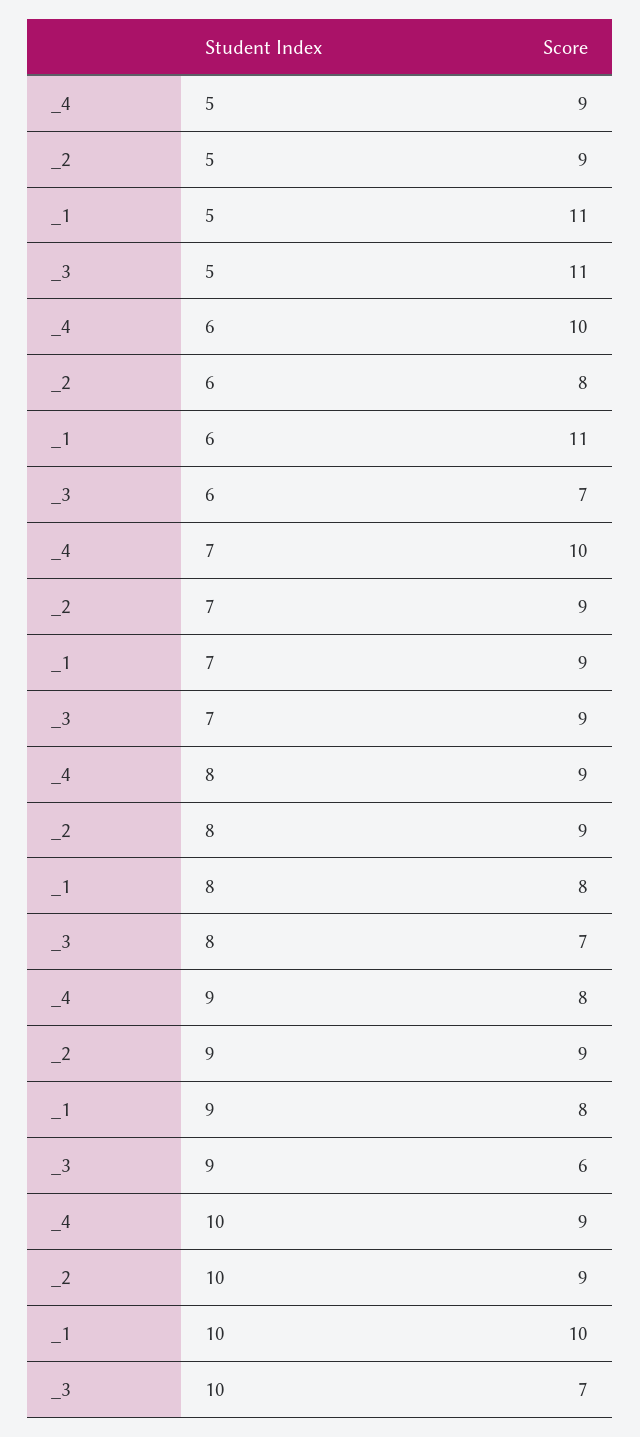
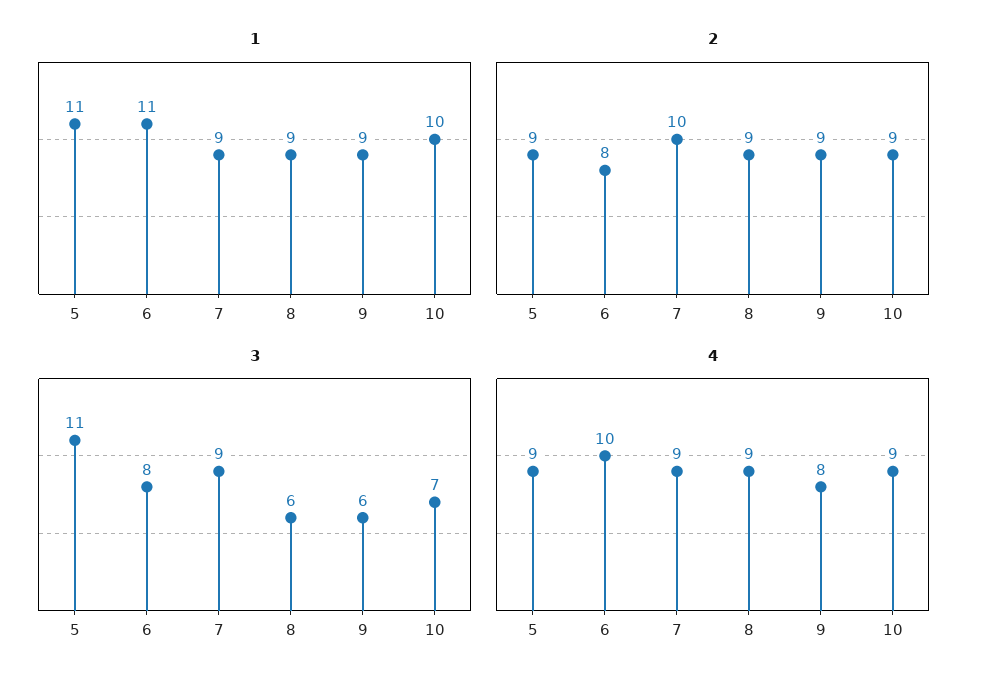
  {
    "_4": {
      "5": 9,
      "6": 10,
-     "7": 10,
+     "7": 9,
      "8": 9,
      "9": 8,
      "10": 9
    },
    "_2": {
      "5": 9,
      "6": 8,
-     "7": 9,
+     "7": 10,
      "8": 9,
      "9": 9,
      "10": 9
    },
    "_1": {
      "5": 11,
      "6": 11,
      "7": 9,
-     "8": 8,
+     "8": 9,
-     "9": 8,
+     "9": 9,
      "10": 10
    },
    "_3": {
      "5": 11,
-     "6": 7,
+     "6": 8,
      "7": 9,
-     "8": 7,
+     "8": 6,
      "9": 6,
      "10": 7
    }
  }

